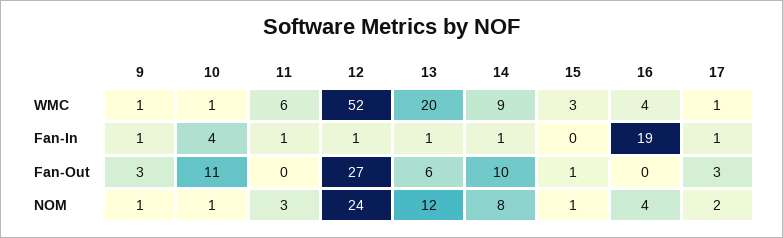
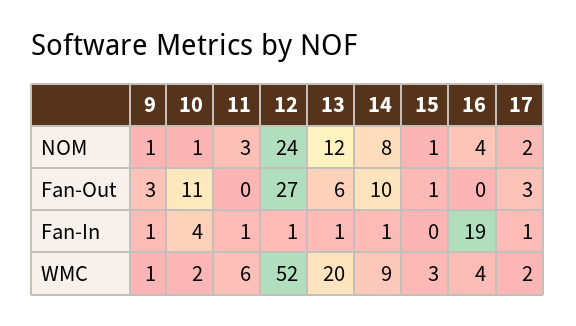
  {
    "9": {
      "WMC": 1,
      "Fan-In": 1,
      "Fan-Out": 3,
      "NOM": 1
    },
    "10": {
-     "WMC": 1,
+     "WMC": 2,
      "Fan-In": 4,
      "Fan-Out": 11,
      "NOM": 1
    },
    "11": {
      "WMC": 6,
      "Fan-In": 1,
      "Fan-Out": 0,
      "NOM": 3
    },
    "12": {
      "WMC": 52,
      "Fan-In": 1,
      "Fan-Out": 27,
      "NOM": 24
    },
    "13": {
      "WMC": 20,
      "Fan-In": 1,
      "Fan-Out": 6,
      "NOM": 12
    },
    "14": {
      "WMC": 9,
      "Fan-In": 1,
      "Fan-Out": 10,
      "NOM": 8
    },
    "15": {
      "WMC": 3,
      "Fan-In": 0,
      "Fan-Out": 1,
      "NOM": 1
    },
    "16": {
      "WMC": 4,
      "Fan-In": 19,
      "Fan-Out": 0,
      "NOM": 4
    },
    "17": {
-     "WMC": 1,
+     "WMC": 2,
      "Fan-In": 1,
      "Fan-Out": 3,
      "NOM": 2
    }
  }

